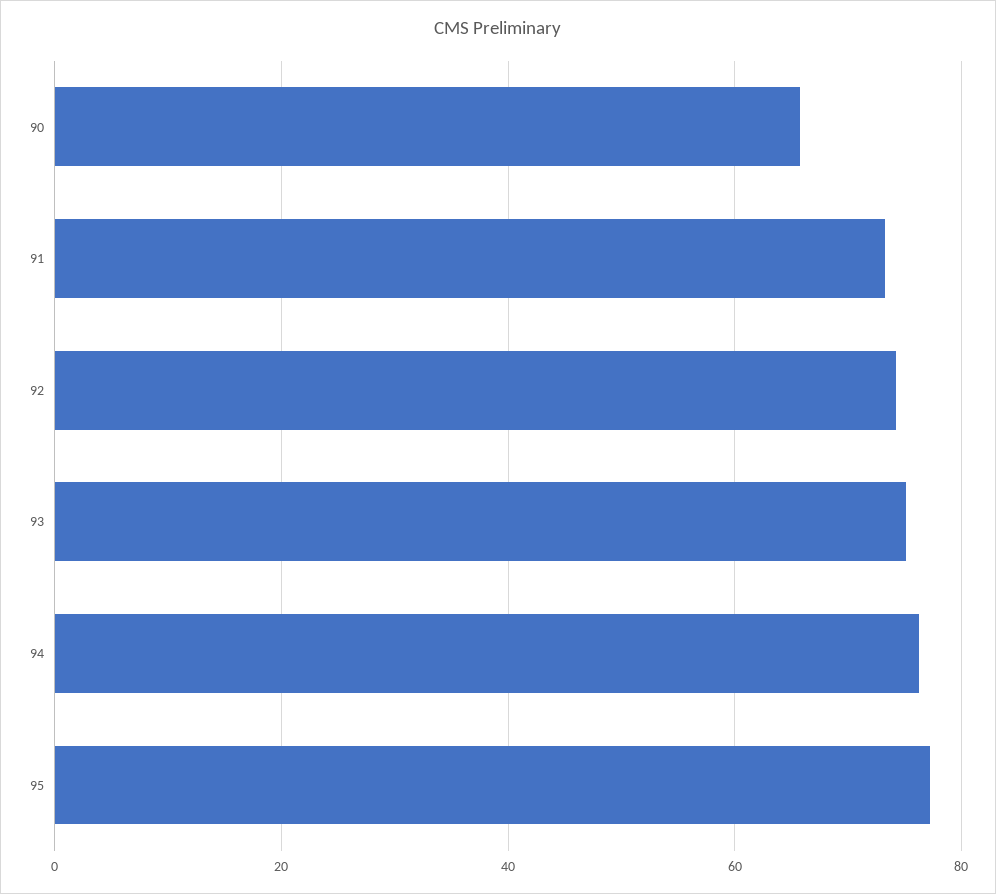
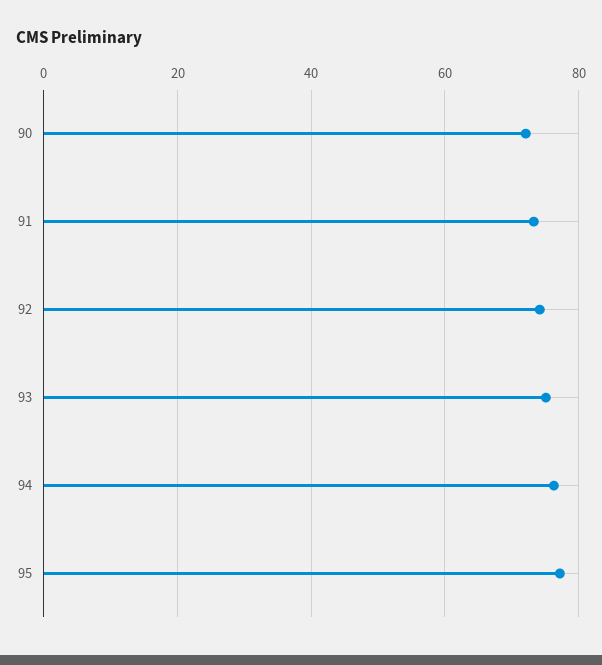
  {
-   "90": 66,
+   "90": 72,
    "91": 74,
    "92": 74,
    "93": 76,
    "94": 76,
    "95": 78
  }

